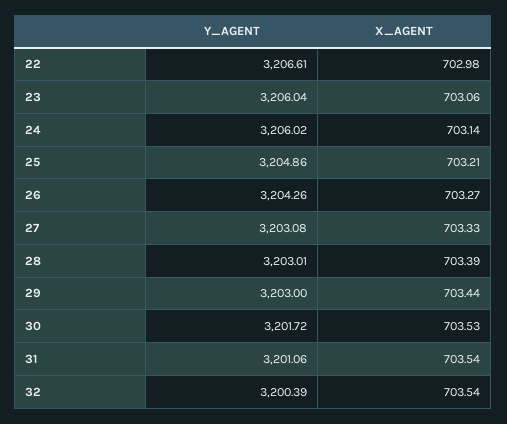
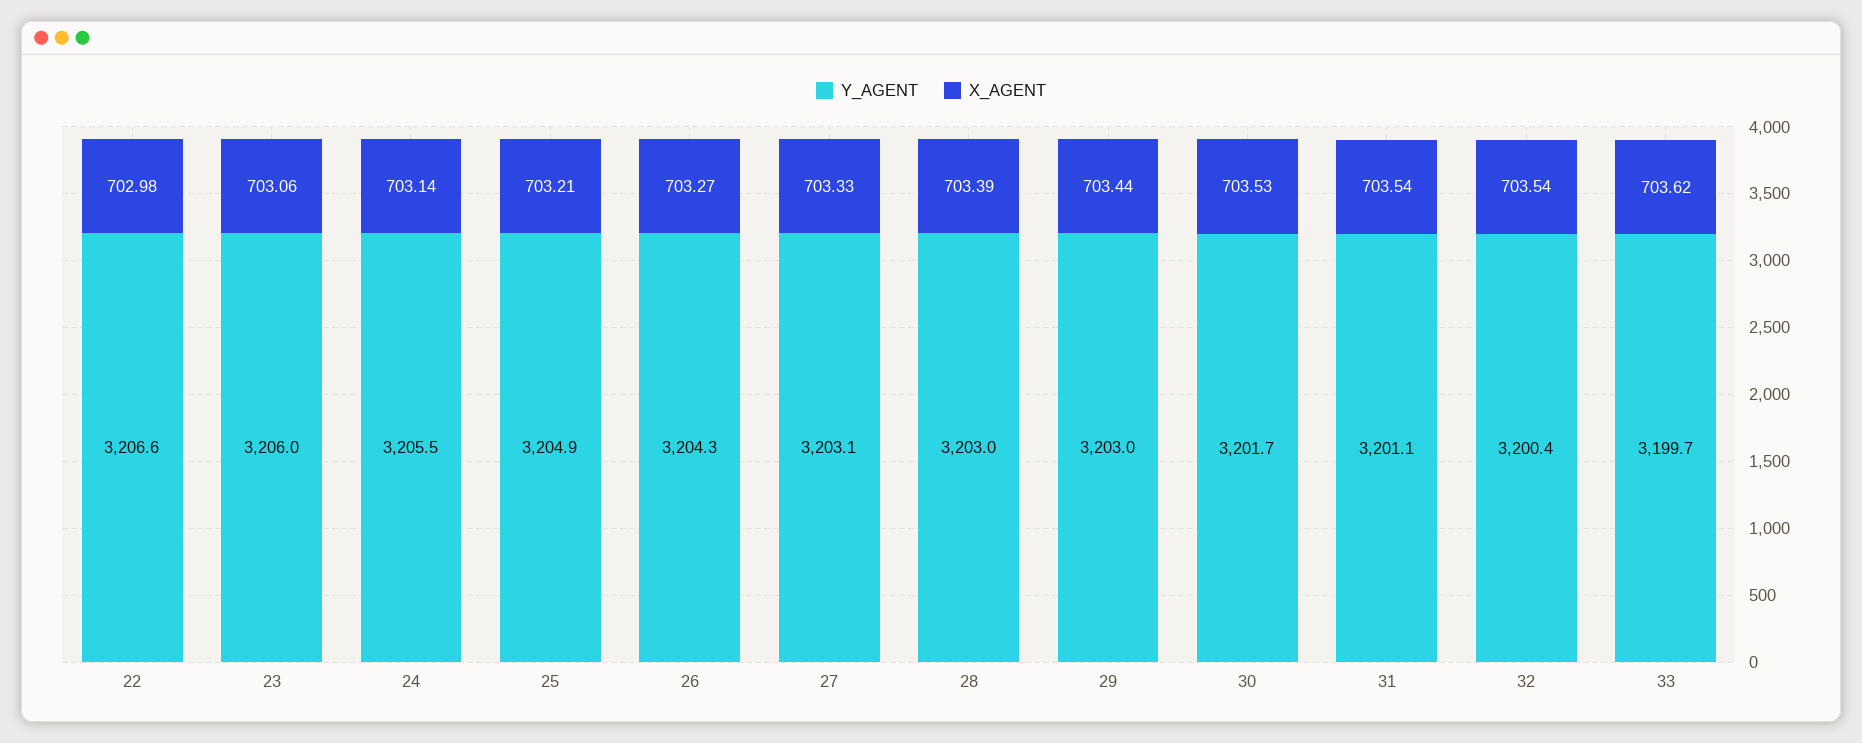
  {
    "Y_AGENT": {
      "22": 3206.61,
      "23": 3206.04,
-     "24": 3206.02,
+     "24": 3205.5,
      "25": 3204.86,
      "26": 3204.26,
      "27": 3203.08,
      "28": 3203.01,
      "29": 3203,
      "30": 3201.72,
      "31": 3201.06,
-     "32": 3200.39
+     "32": 3200.39,
+     "33": 3199.7
    },
    "X_AGENT": {
      "22": 702.98,
      "23": 703.06,
      "24": 703.14,
      "25": 703.21,
      "26": 703.27,
      "27": 703.33,
      "28": 703.39,
      "29": 703.44,
      "30": 703.53,
      "31": 703.54,
-     "32": 703.54
+     "32": 703.54,
+     "33": 703.62
    }
  }

